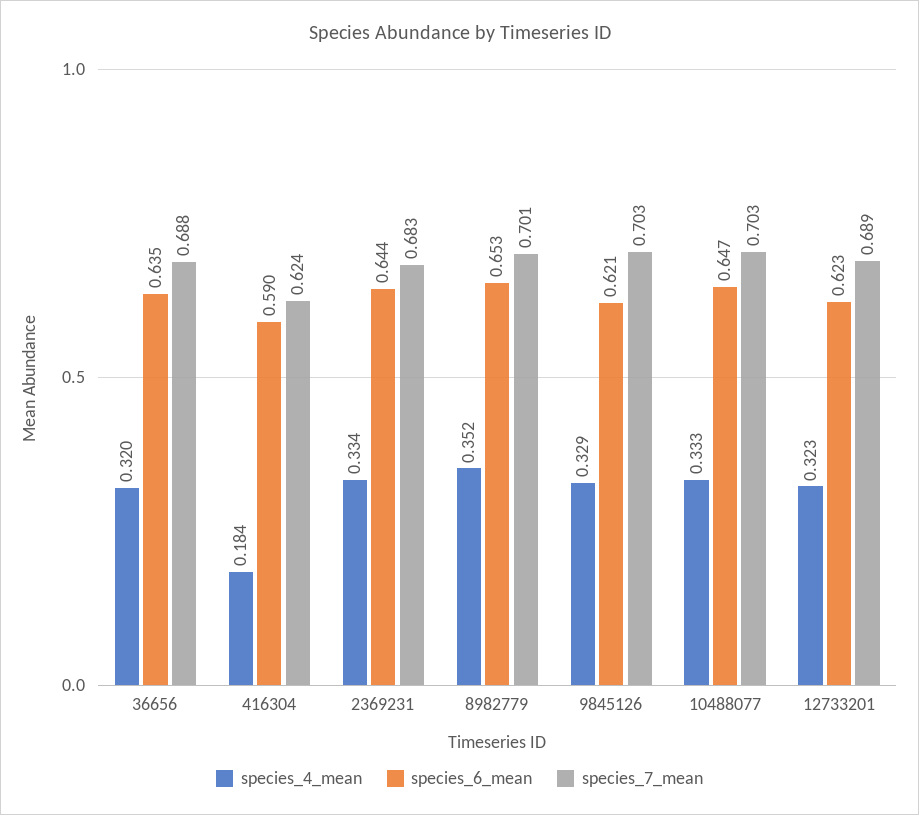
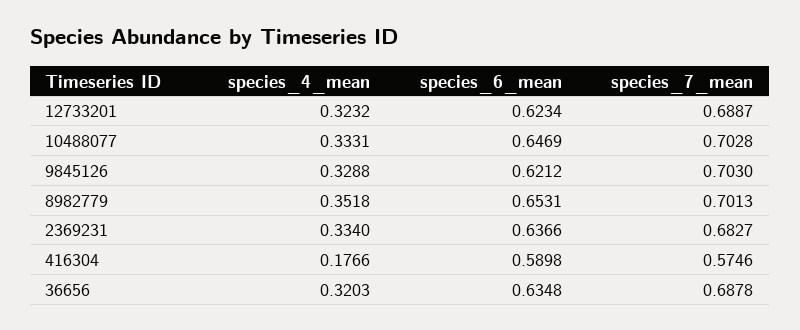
  {
    "species_4_mean": {
      "36656": 0.3203,
-     "416304": 0.184,
+     "416304": 0.1766,
      "2369231": 0.334,
      "8982779": 0.3518,
      "9845126": 0.3288,
      "10488077": 0.3331,
      "12733201": 0.3232
    },
    "species_6_mean": {
      "36656": 0.6348,
      "416304": 0.5898,
-     "2369231": 0.644,
+     "2369231": 0.6366,
      "8982779": 0.6531,
      "9845126": 0.6212,
      "10488077": 0.6469,
      "12733201": 0.6234
    },
    "species_7_mean": {
      "36656": 0.6878,
-     "416304": 0.624,
+     "416304": 0.5746,
      "2369231": 0.6827,
      "8982779": 0.7013,
      "9845126": 0.703,
      "10488077": 0.7028,
      "12733201": 0.6887
    }
  }

